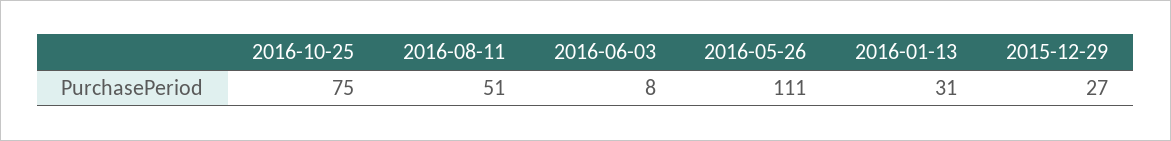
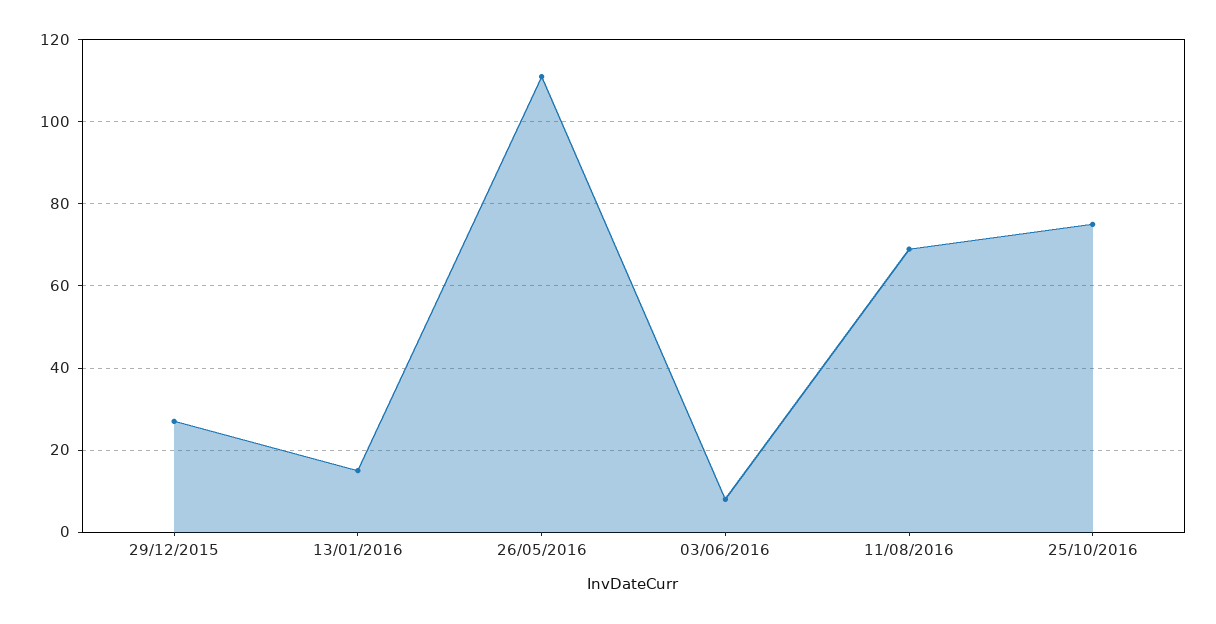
  {
    "2016-10-25": 75,
-   "2016-08-11": 51,
+   "2016-08-11": 70,
    "2016-06-03": 8,
    "2016-05-26": 111,
-   "2016-01-13": 31,
+   "2016-01-13": 15,
    "2015-12-29": 27
  }

